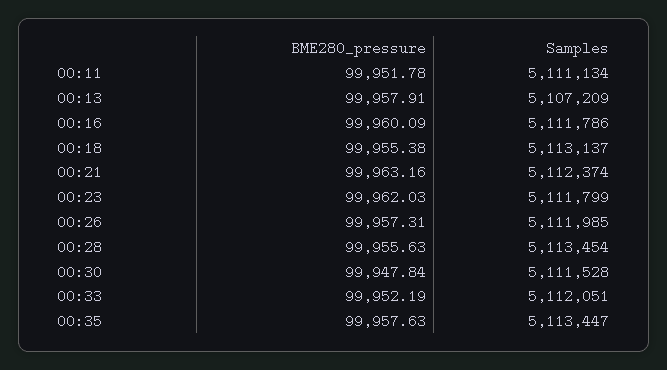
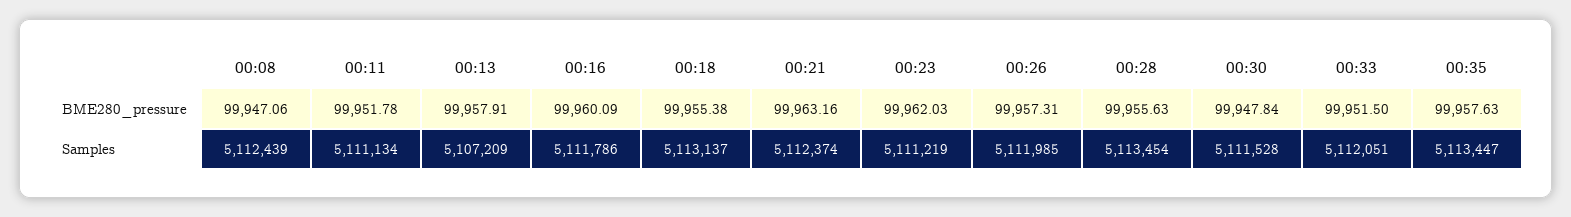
  {
    "BME280_pressure": {
      "00:11": 99951.78,
      "00:13": 99957.91,
      "00:16": 99960.09,
      "00:18": 99955.38,
      "00:21": 99963.16,
      "00:23": 99962.03,
      "00:26": 99957.31,
      "00:28": 99955.63,
      "00:30": 99947.84,
-     "00:33": 99952.19,
+     "00:33": 99951.5,
-     "00:35": 99957.63
+     "00:35": 99957.63,
+     "00:08": 99947.06
    },
    "Samples": {
      "00:11": 5111134,
      "00:13": 5107209,
      "00:16": 5111786,
      "00:18": 5113137,
      "00:21": 5112374,
-     "00:23": 5111799,
+     "00:23": 5111219,
      "00:26": 5111985,
      "00:28": 5113454,
      "00:30": 5111528,
      "00:33": 5112051,
-     "00:35": 5113447
+     "00:35": 5113447,
+     "00:08": 5112439
    }
  }

